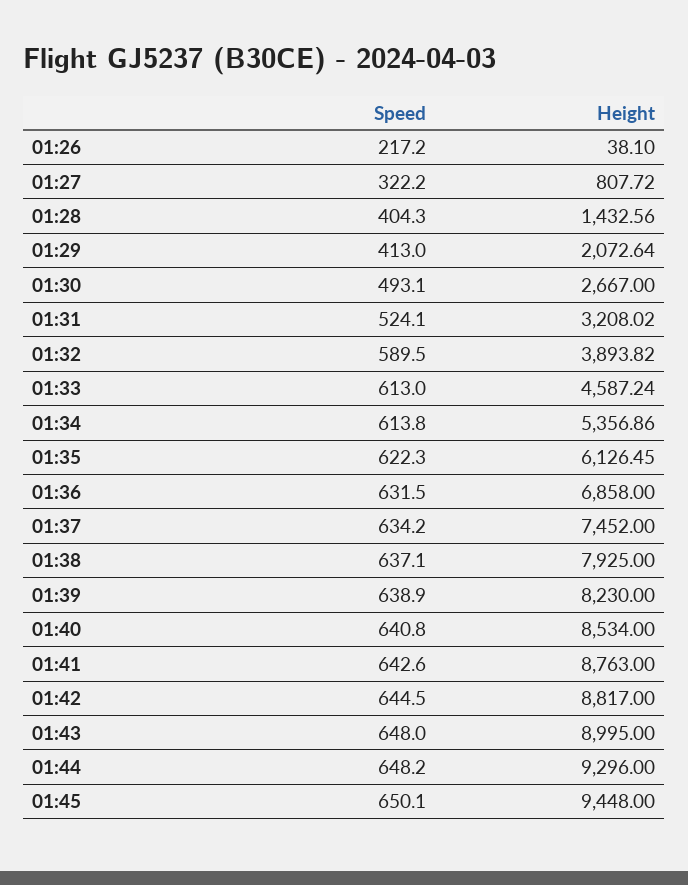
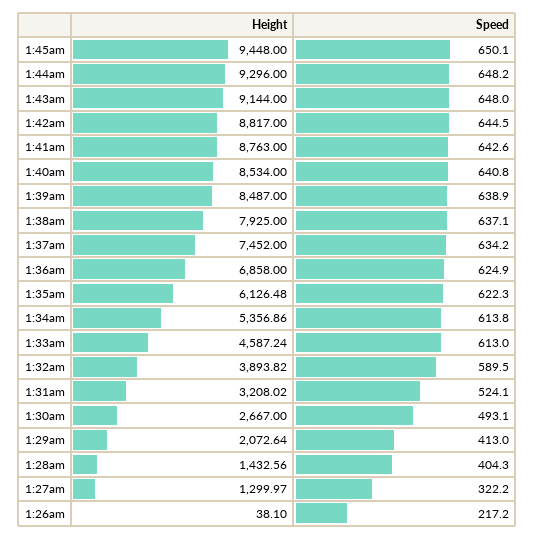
  {
    "Speed": {
      "01:26": 217.2,
      "01:27": 322.2,
      "01:28": 404.3,
      "01:29": 413,
      "01:30": 493.1,
      "01:31": 524.1,
      "01:32": 589.5,
      "01:33": 613,
      "01:34": 613.8,
      "01:35": 622.3,
-     "01:36": 631.5,
+     "01:36": 624.9,
      "01:37": 634.2,
      "01:38": 637.1,
      "01:39": 638.9,
      "01:40": 640.8,
      "01:41": 642.6,
      "01:42": 644.5,
      "01:43": 648,
      "01:44": 648.2,
      "01:45": 650.1
    },
    "Height": {
      "01:26": 38.1,
-     "01:27": 807.72,
+     "01:27": 1299.97,
      "01:28": 1432.56,
      "01:29": 2072.64,
      "01:30": 2667,
      "01:31": 3208.02,
      "01:32": 3893.82,
      "01:33": 4587.24,
      "01:34": 5356.86,
-     "01:35": 6126.45,
+     "01:35": 6126.48,
      "01:36": 6858,
      "01:37": 7452,
      "01:38": 7925,
-     "01:39": 8230,
+     "01:39": 8487,
      "01:40": 8534,
      "01:41": 8763,
      "01:42": 8817,
-     "01:43": 8995,
+     "01:43": 9144,
      "01:44": 9296,
      "01:45": 9448
    }
  }

